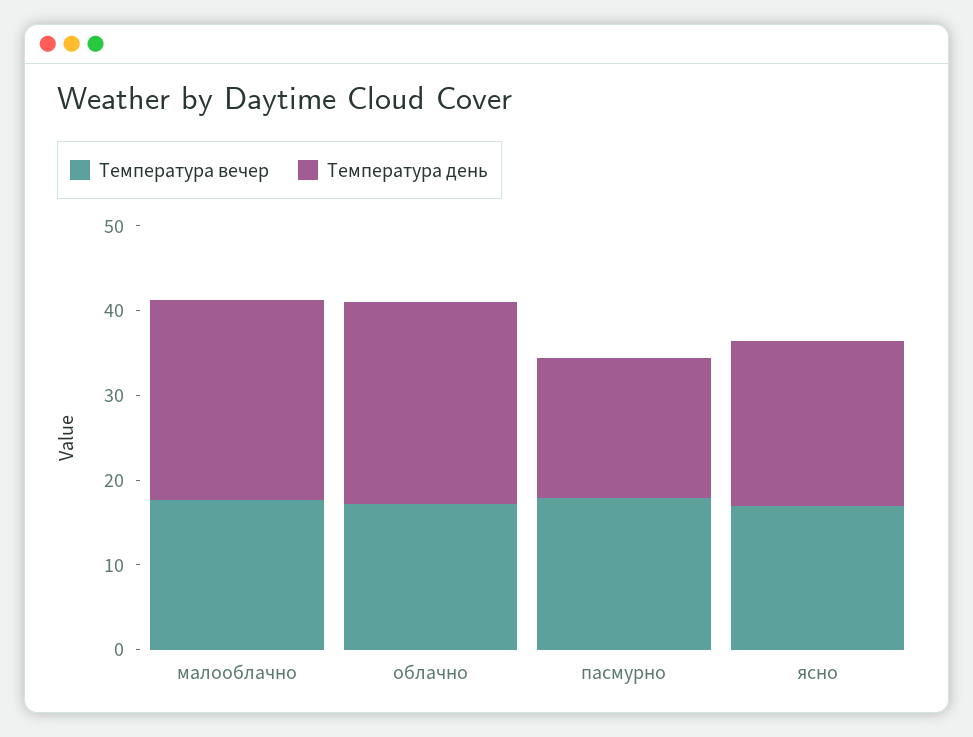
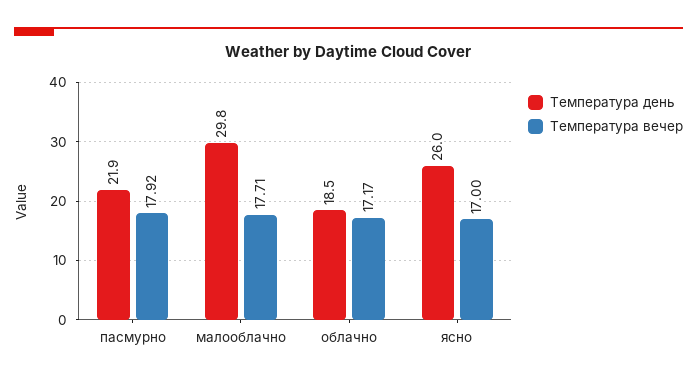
  {
    "Температура вечер": {
      "малооблачно": 17.71,
      "облачно": 17.17,
      "пасмурно": 17.92,
      "ясно": 17
    },
    "Температура день": {
-     "малооблачно": 24,
+     "малооблачно": 29.8,
-     "облачно": 24,
+     "облачно": 18.5,
-     "пасмурно": 16,
+     "пасмурно": 21.9,
-     "ясно": 20
+     "ясно": 26
    }
  }

